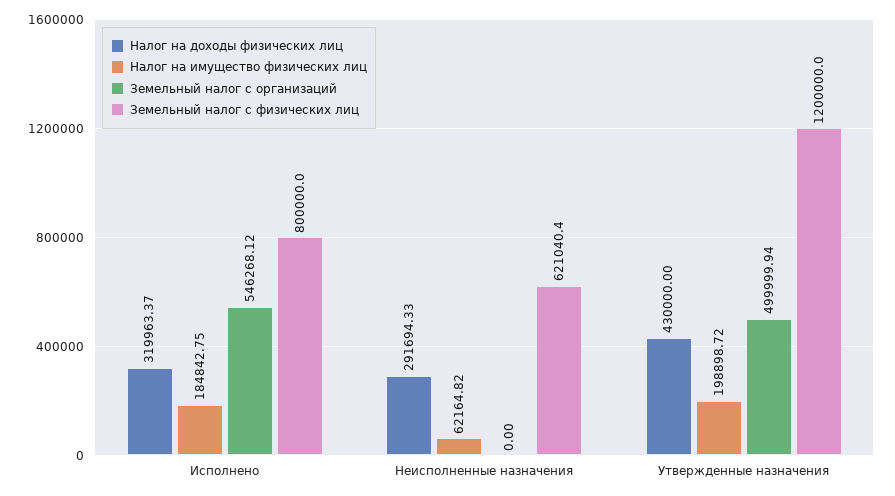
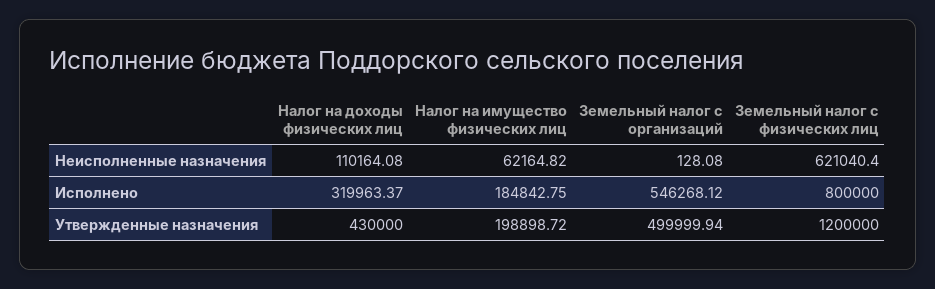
  {
    "Налог на доходы физических лиц": {
      "Исполнено": 319963.37,
-     "Неисполненные назначения": 291694.33,
+     "Неисполненные назначения": 110164.08,
      "Утвержденные назначения": 430000
    },
    "Налог на имущество физических лиц": {
      "Исполнено": 184842.75,
      "Неисполненные назначения": 62164.82,
      "Утвержденные назначения": 198898.72
    },
    "Земельный налог с организаций": {
      "Исполнено": 546268.12,
-     "Неисполненные назначения": 0,
+     "Неисполненные назначения": 128.08,
      "Утвержденные назначения": 499999.94
    },
    "Земельный налог с физических лиц": {
      "Исполнено": 800000,
      "Неисполненные назначения": 621040.4,
      "Утвержденные назначения": 1200000
    }
  }

